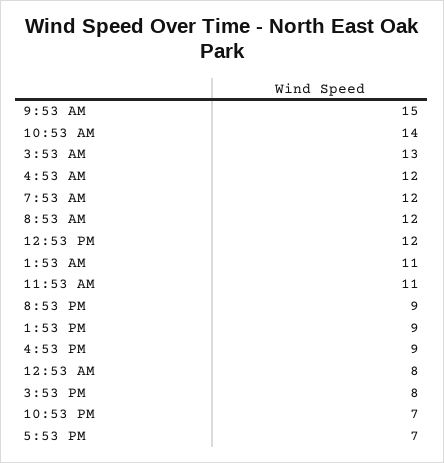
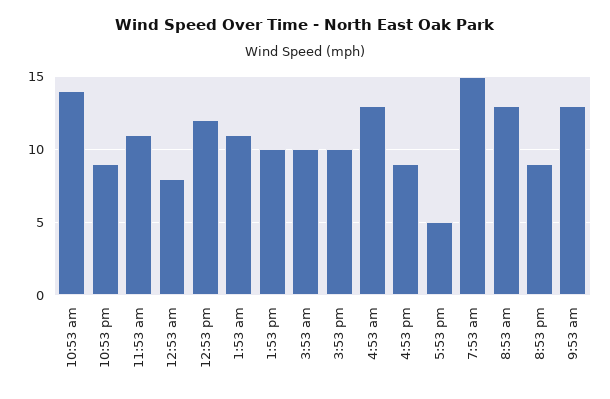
  {
-   "9:53 AM": 15,
+   "9:53 AM": 13,
    "10:53 AM": 14,
-   "3:53 AM": 13,
+   "3:53 AM": 10,
-   "4:53 AM": 12,
+   "4:53 AM": 13,
-   "7:53 AM": 12,
+   "7:53 AM": 15,
-   "8:53 AM": 12,
+   "8:53 AM": 13,
    "12:53 PM": 12,
    "1:53 AM": 11,
    "11:53 AM": 11,
    "8:53 PM": 9,
-   "1:53 PM": 9,
+   "1:53 PM": 10,
    "4:53 PM": 9,
    "12:53 AM": 8,
-   "3:53 PM": 8,
+   "3:53 PM": 10,
-   "10:53 PM": 7,
+   "10:53 PM": 9,
-   "5:53 PM": 7
+   "5:53 PM": 5
  }

